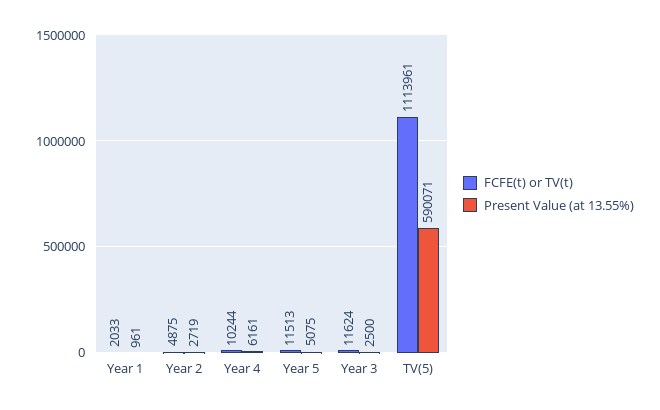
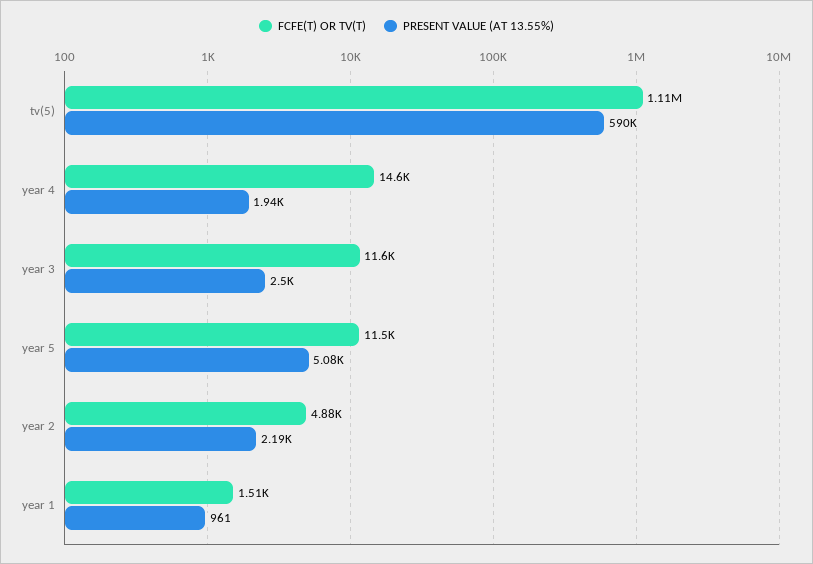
  {
    "FCFE(t) or TV(t)": {
-     "Year 1": 2033,
+     "Year 1": 1510,
      "Year 2": 4875,
-     "Year 4": 10244,
+     "Year 4": 14600,
      "Year 5": 11513,
      "Year 3": 11624,
      "TV(5)": 1113961
    },
    "Present Value (at 13.55%)": {
      "Year 1": 961,
-     "Year 2": 2719,
+     "Year 2": 2190,
-     "Year 4": 6161,
+     "Year 4": 1940,
      "Year 5": 5075,
      "Year 3": 2500,
      "TV(5)": 590071
    }
  }

